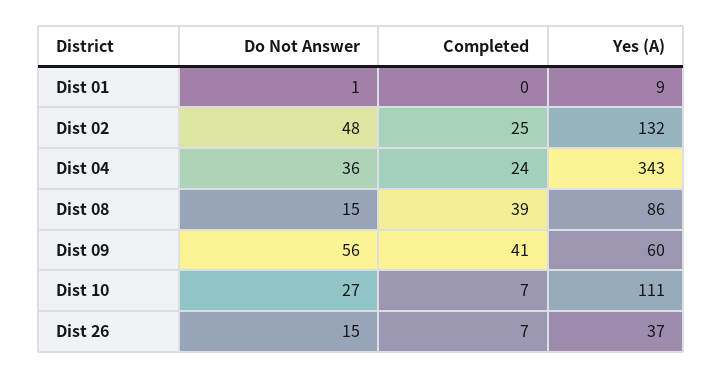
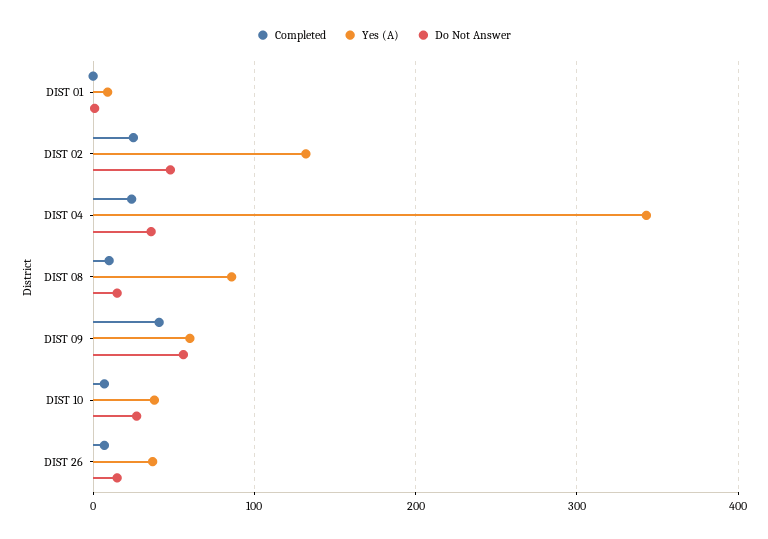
  {
    "Do Not Answer": {
      "Dist 01": 1,
      "Dist 02": 48,
      "Dist 04": 36,
      "Dist 08": 15,
      "Dist 09": 56,
      "Dist 10": 27,
      "Dist 26": 15
    },
    "Completed": {
      "Dist 01": 0,
      "Dist 02": 25,
      "Dist 04": 24,
-     "Dist 08": 39,
+     "Dist 08": 10,
      "Dist 09": 41,
      "Dist 10": 7,
      "Dist 26": 7
    },
    "Yes (A)": {
      "Dist 01": 9,
      "Dist 02": 132,
      "Dist 04": 343,
      "Dist 08": 86,
      "Dist 09": 60,
-     "Dist 10": 111,
+     "Dist 10": 40,
      "Dist 26": 37
    }
  }

